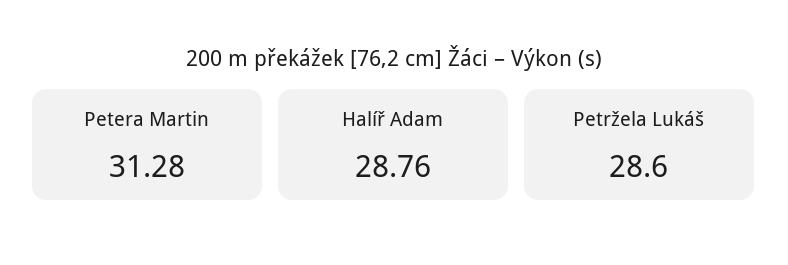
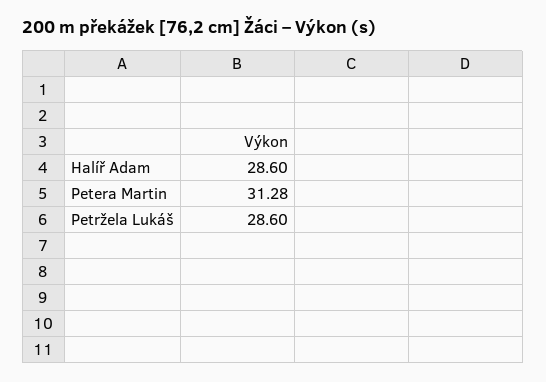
  {
    "Petera Martin": 31.28,
-   "Halíř Adam": 28.76,
+   "Halíř Adam": 28.6,
    "Petržela Lukáš": 28.6
  }

